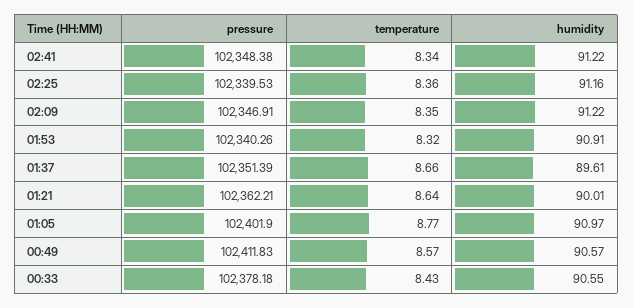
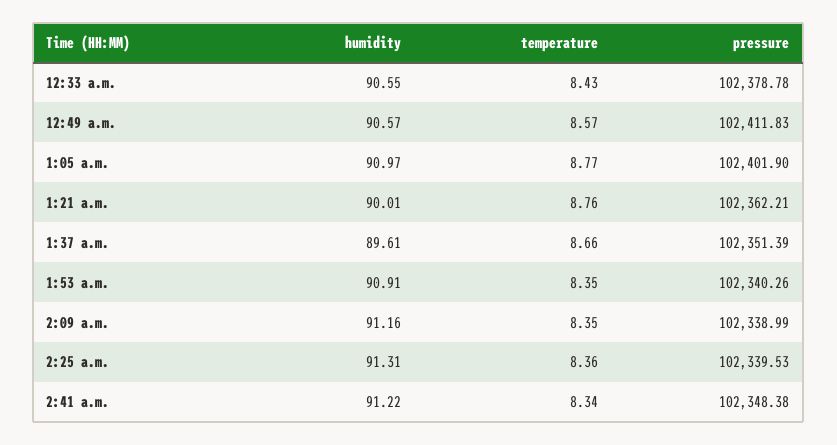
  {
    "pressure": {
      "02:41": 102348.38,
      "02:25": 102339.53,
-     "02:09": 102346.91,
+     "02:09": 102338.99,
      "01:53": 102340.26,
      "01:37": 102351.39,
      "01:21": 102362.21,
      "01:05": 102401.9,
      "00:49": 102411.83,
-     "00:33": 102378.18
+     "00:33": 102378.78
    },
    "temperature": {
      "02:41": 8.34,
      "02:25": 8.36,
      "02:09": 8.35,
-     "01:53": 8.32,
+     "01:53": 8.35,
      "01:37": 8.66,
-     "01:21": 8.64,
+     "01:21": 8.76,
      "01:05": 8.77,
      "00:49": 8.57,
      "00:33": 8.43
    },
    "humidity": {
      "02:41": 91.22,
-     "02:25": 91.16,
+     "02:25": 91.31,
-     "02:09": 91.22,
+     "02:09": 91.16,
      "01:53": 90.91,
      "01:37": 89.61,
      "01:21": 90.01,
      "01:05": 90.97,
      "00:49": 90.57,
      "00:33": 90.55
    }
  }

